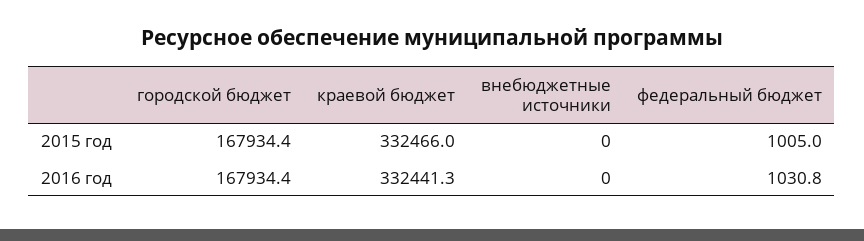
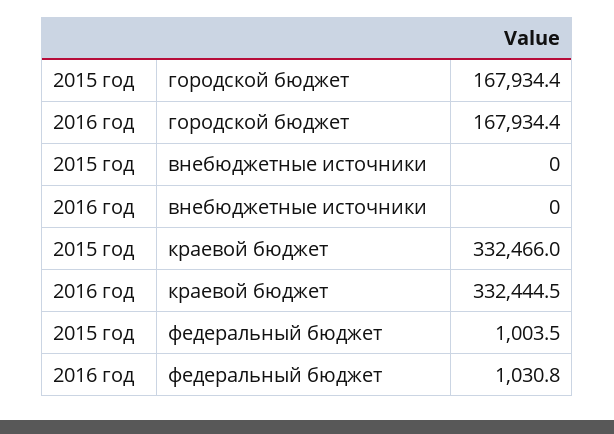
  {
    "городской бюджет": {
      "2015 год": 167934.4,
      "2016 год": 167934.4
    },
    "краевой бюджет": {
      "2015 год": 332466,
-     "2016 год": 332441.3
+     "2016 год": 332444.5
    },
    "внебюджетные источники": {
      "2015 год": 0,
      "2016 год": 0
    },
    "федеральный бюджет": {
-     "2015 год": 1005,
+     "2015 год": 1003.5,
      "2016 год": 1030.8
    }
  }

